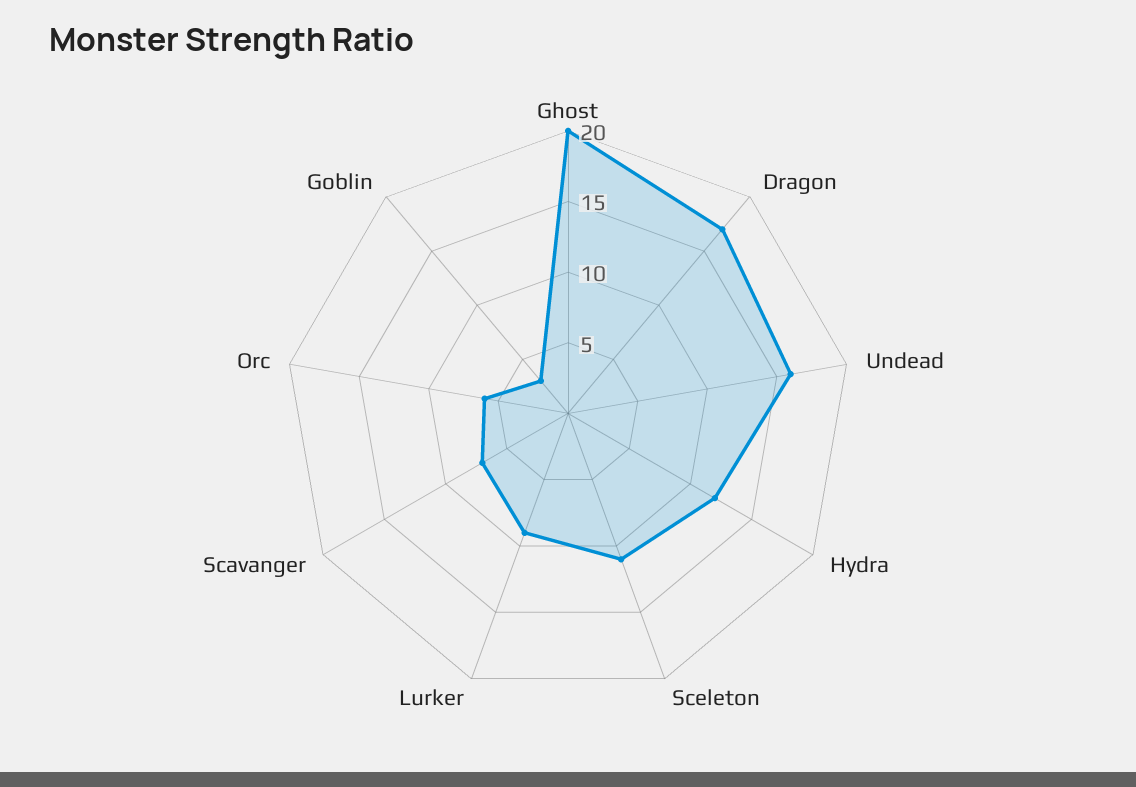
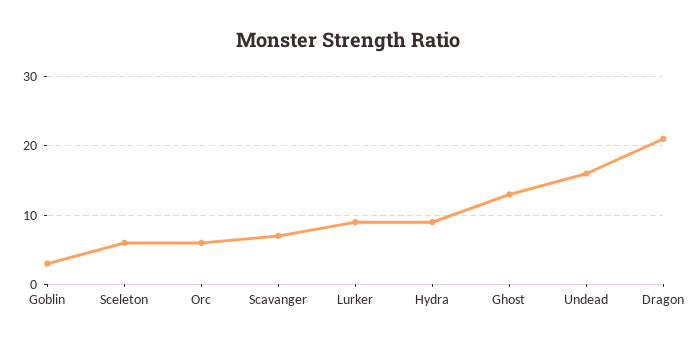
  {
-   "Ghost": 20,
+   "Ghost": 13,
-   "Dragon": 17,
+   "Dragon": 21,
    "Undead": 16,
-   "Hydra": 12,
+   "Hydra": 9,
-   "Sceleton": 11,
+   "Sceleton": 6,
    "Lurker": 9,
    "Scavanger": 7,
    "Orc": 6,
    "Goblin": 3
  }

